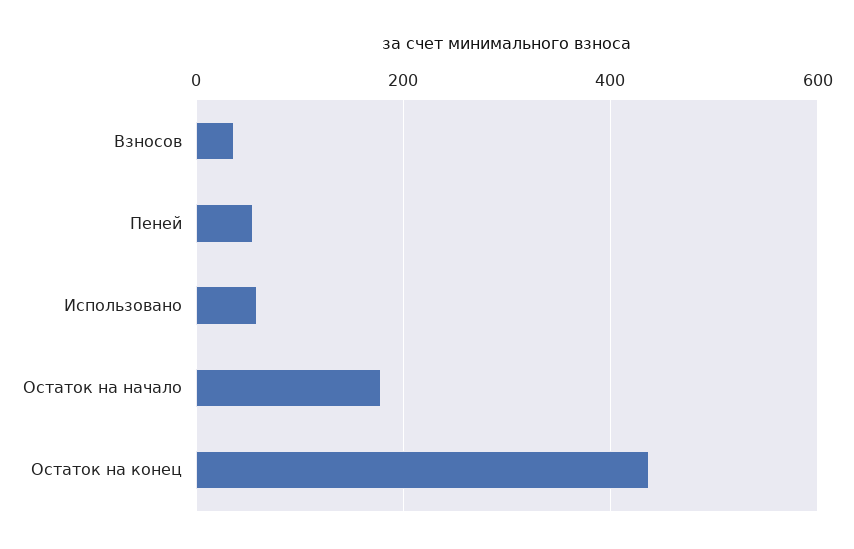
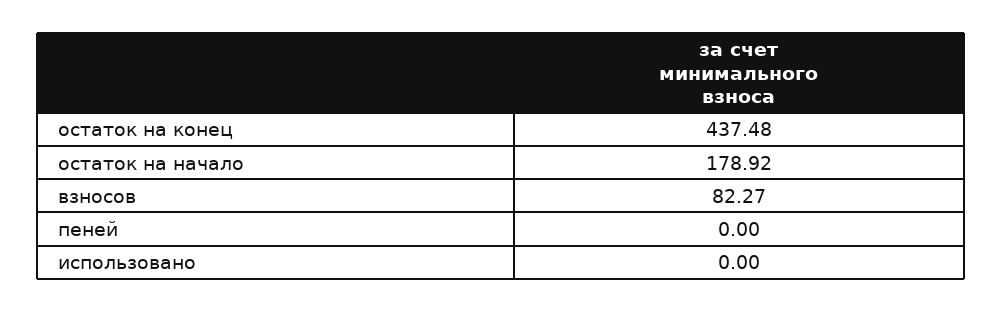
  {
-   "Взносов": 40,
+   "Взносов": 82.27,
-   "Пеней": 60,
+   "Пеней": 0,
-   "Использовано": 60,
+   "Использовано": 0,
    "Остаток на начало": 178.92,
    "Остаток на конец": 437.48
  }

